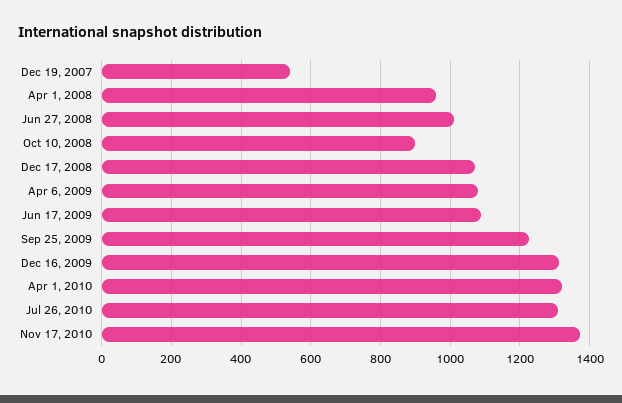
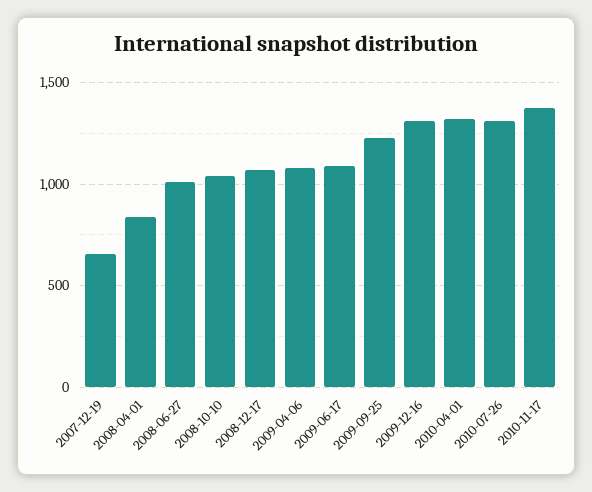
  {
-   "Dec 19, 2007": 540,
+   "Dec 19, 2007": 650,
-   "Apr 1, 2008": 960,
+   "Apr 1, 2008": 850,
    "Jun 27, 2008": 1020,
-   "Oct 10, 2008": 900,
+   "Oct 10, 2008": 1050,
    "Dec 17, 2008": 1080,
    "Apr 6, 2009": 1080,
    "Jun 17, 2009": 1080,
    "Sep 25, 2009": 1220,
    "Dec 16, 2009": 1320,
    "Apr 1, 2010": 1320,
    "Jul 26, 2010": 1300,
    "Nov 17, 2010": 1380
  }

